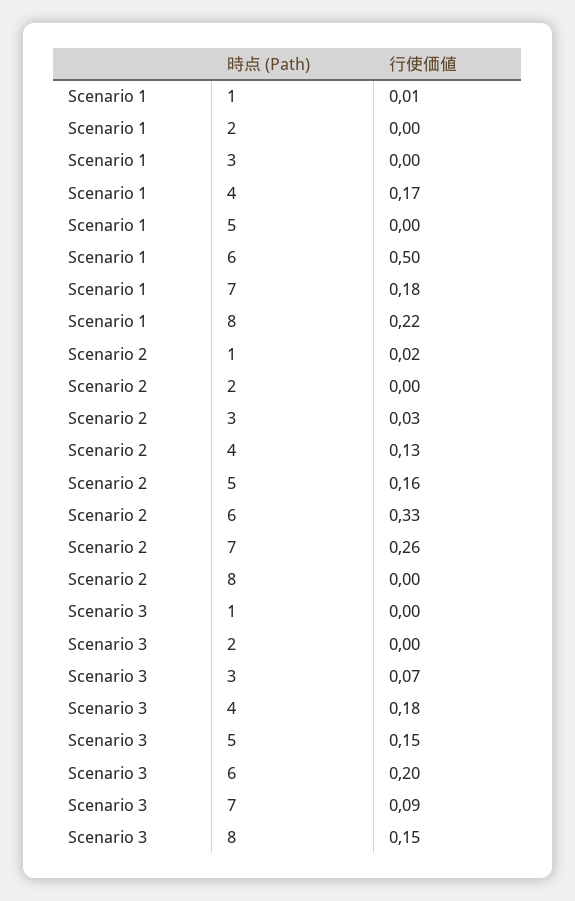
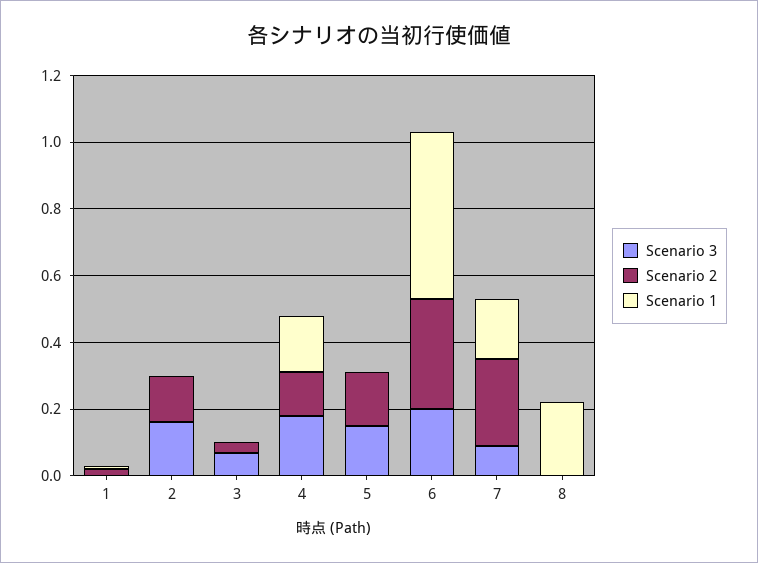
  {
    "Scenario 1": {
      "1": 0.01,
      "2": 0,
      "3": 0,
      "4": 0.17,
      "5": 0,
      "6": 0.5,
      "7": 0.18,
      "8": 0.22
    },
    "Scenario 2": {
      "1": 0.02,
-     "2": 0,
+     "2": 0.15,
      "3": 0.03,
      "4": 0.13,
      "5": 0.16,
      "6": 0.33,
      "7": 0.26,
      "8": 0
    },
    "Scenario 3": {
      "1": 0,
-     "2": 0,
+     "2": 0.15,
      "3": 0.07,
      "4": 0.18,
      "5": 0.15,
      "6": 0.2,
      "7": 0.09,
-     "8": 0.15
+     "8": 0
    }
  }

